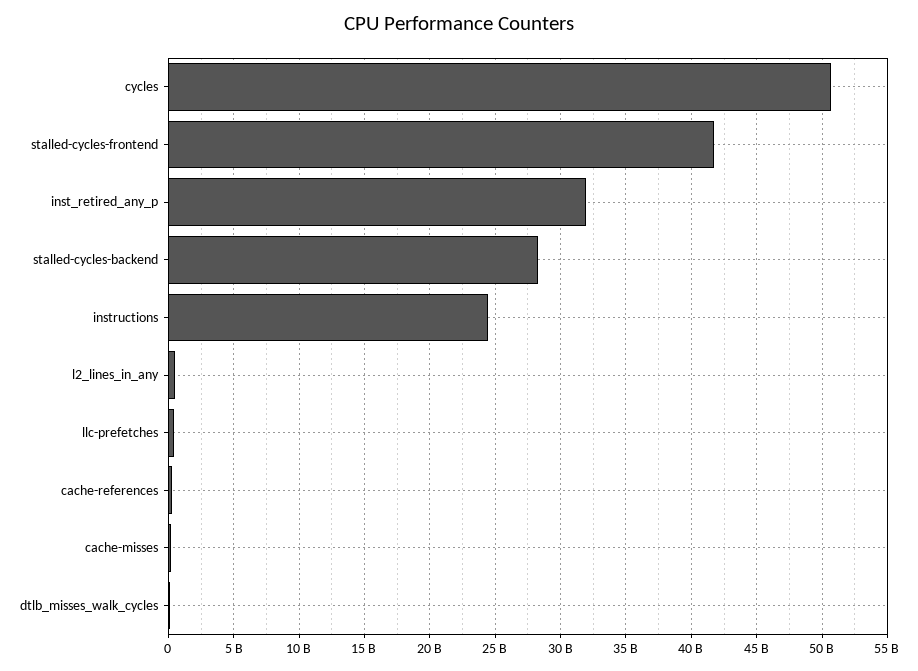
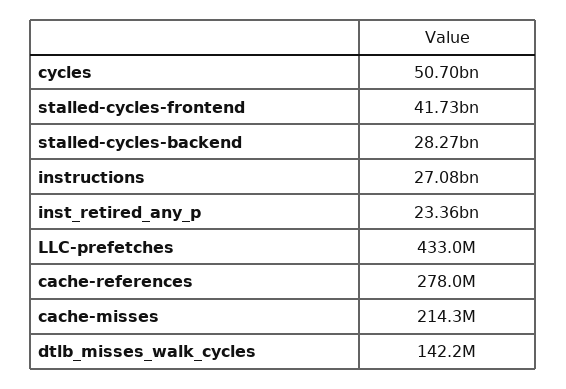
  {
    "cycles": 50700000000,
    "stalled-cycles-frontend": 41730000000,
-   "inst_retired_any_p": 32000000000,
+   "inst_retired_any_p": 23360000000,
    "stalled-cycles-backend": 28270000000,
-   "instructions": 24500000000,
+   "instructions": 27080000000,
-   "l2_lines_in_any": 500000000,
    "llc-prefetches": 433000000,
    "cache-references": 278000000,
    "cache-misses": 214300000,
    "dtlb_misses_walk_cycles": 142200000
  }

